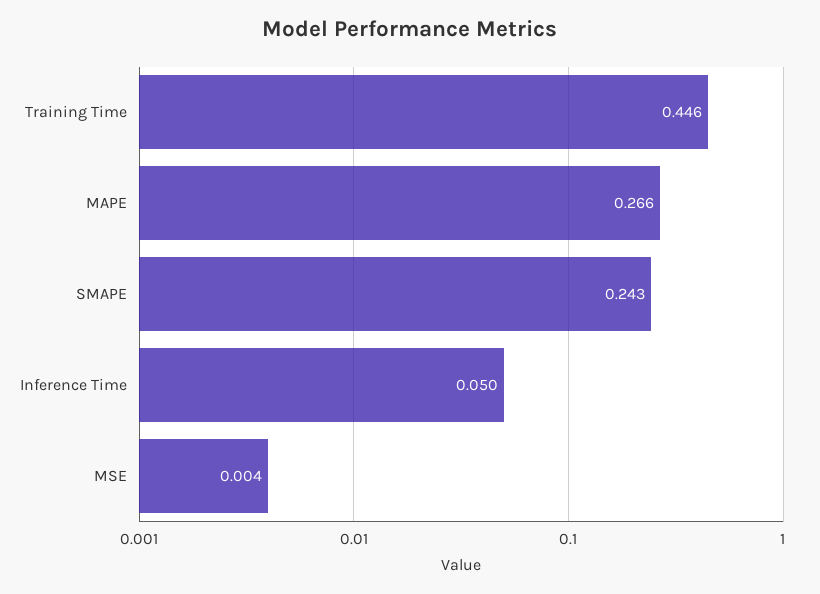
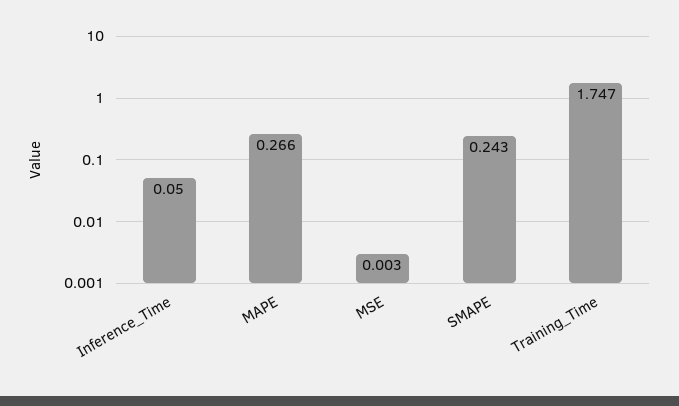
  {
-   "Training Time": 0.446,
+   "Training Time": 1.747,
    "MAPE": 0.266,
    "SMAPE": 0.243,
    "Inference Time": 0.05,
-   "MSE": 0.004
+   "MSE": 0.003
  }

